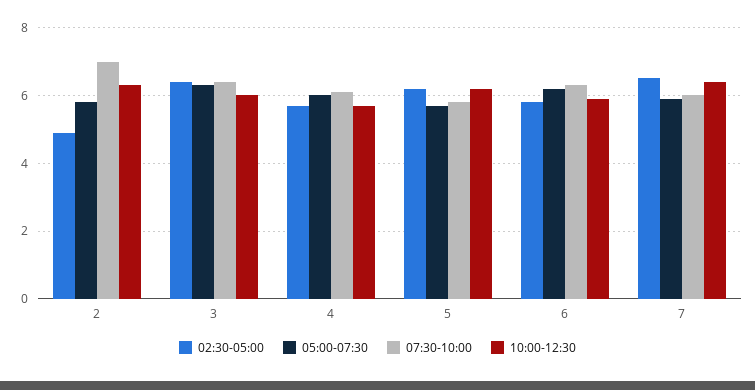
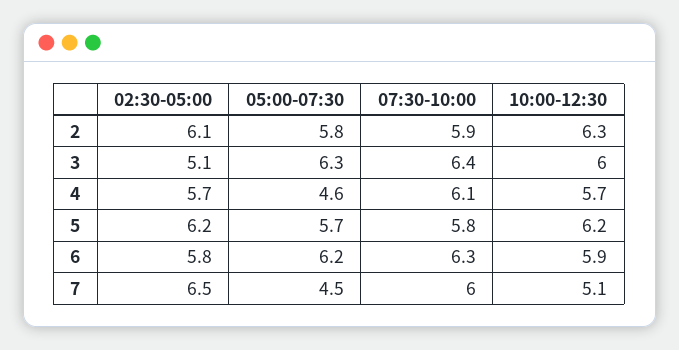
  {
    "02:30-05:00": {
-     "2": 5,
+     "2": 6.1,
-     "3": 6.5,
+     "3": 5.1,
      "4": 5.7,
      "5": 6.2,
      "6": 5.8,
      "7": 6.5
    },
    "05:00-07:30": {
      "2": 5.8,
      "3": 6.3,
-     "4": 6,
+     "4": 4.6,
      "5": 5.7,
      "6": 6.2,
-     "7": 6
+     "7": 4.5
    },
    "07:30-10:00": {
-     "2": 7,
+     "2": 5.9,
      "3": 6.4,
      "4": 6.1,
      "5": 5.8,
      "6": 6.3,
      "7": 6
    },
    "10:00-12:30": {
      "2": 6.3,
      "3": 6,
      "4": 5.7,
      "5": 6.2,
      "6": 5.9,
-     "7": 6.5
+     "7": 5.1
    }
  }

